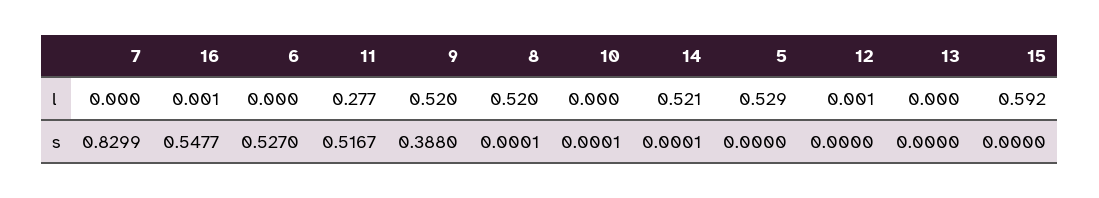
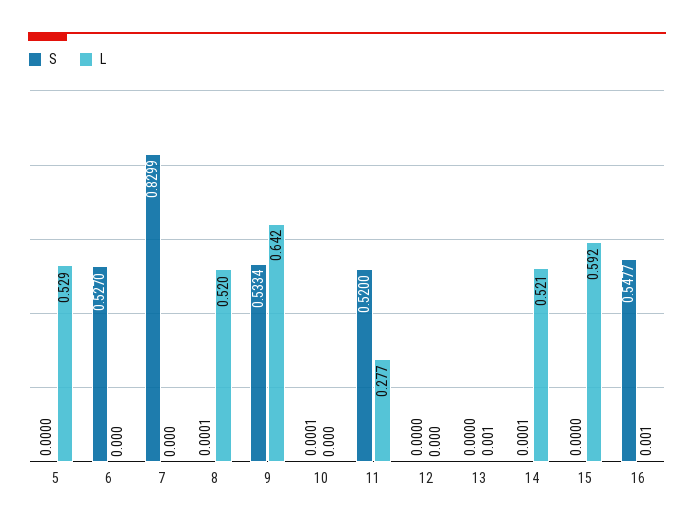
  {
    "l": {
      "7": 0,
      "16": 0.001,
      "6": 0,
      "11": 0.277,
-     "9": 0.52,
+     "9": 0.642,
      "8": 0.52,
      "10": 0,
      "14": 0.521,
      "5": 0.529,
-     "12": 0.001,
+     "12": 0,
-     "13": 0,
+     "13": 0.001,
      "15": 0.592
    },
    "s": {
      "7": 0.8299,
      "16": 0.5477,
      "6": 0.527,
-     "11": 0.5167,
+     "11": 0.52,
-     "9": 0.388,
+     "9": 0.5334,
      "8": 0.0001,
      "10": 0.0001,
      "14": 0.0001,
      "5": 0,
      "12": 0,
      "13": 0,
      "15": 0
    }
  }

